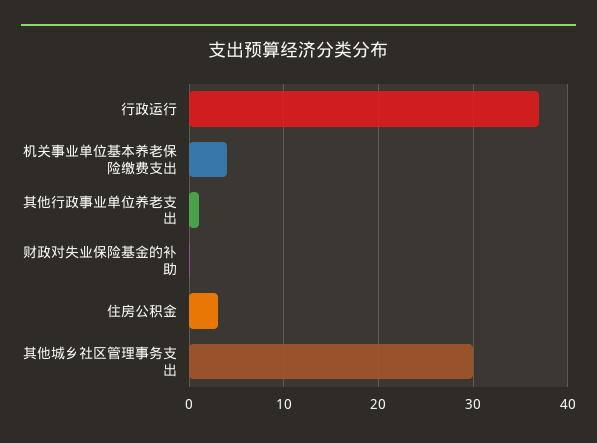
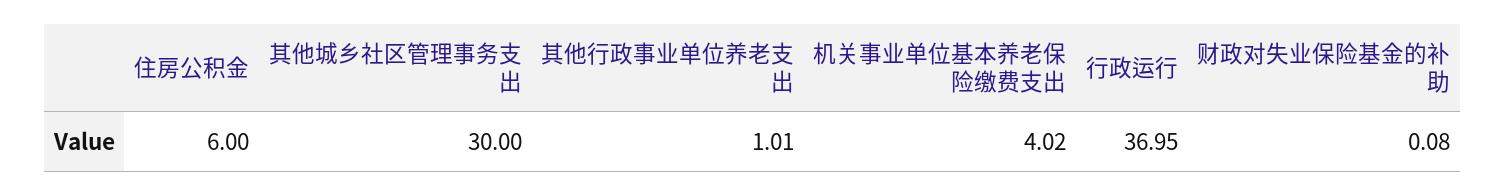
  {
    "行政运行": 36.95,
    "机关事业单位基本养老保险缴费支出": 4.02,
    "其他行政事业单位养老支出": 1.01,
    "财政对失业保险基金的补助": 0.08,
-   "住房公积金": 3,
+   "住房公积金": 6,
    "其他城乡社区管理事务支出": 30
  }

